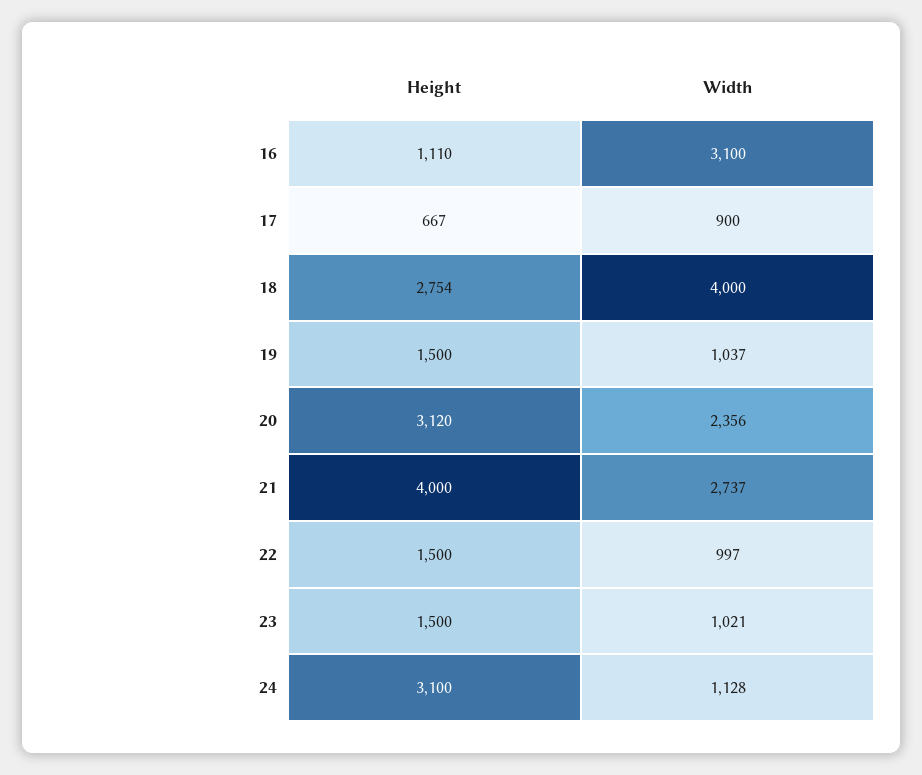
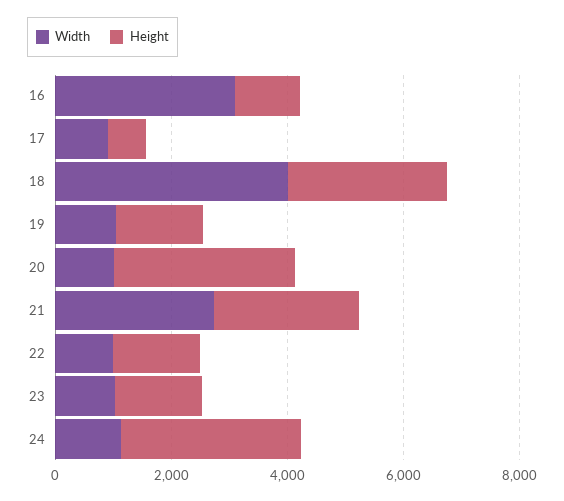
  {
    "Height": {
      "16": 1110,
      "17": 667,
      "18": 2754,
      "19": 1500,
      "20": 3120,
-     "21": 4000,
+     "21": 2500,
      "22": 1500,
      "23": 1500,
      "24": 3100
    },
    "Width": {
      "16": 3100,
      "17": 900,
      "18": 4000,
      "19": 1037,
-     "20": 2356,
+     "20": 1000,
      "21": 2737,
      "22": 997,
      "23": 1021,
      "24": 1128
    }
  }

